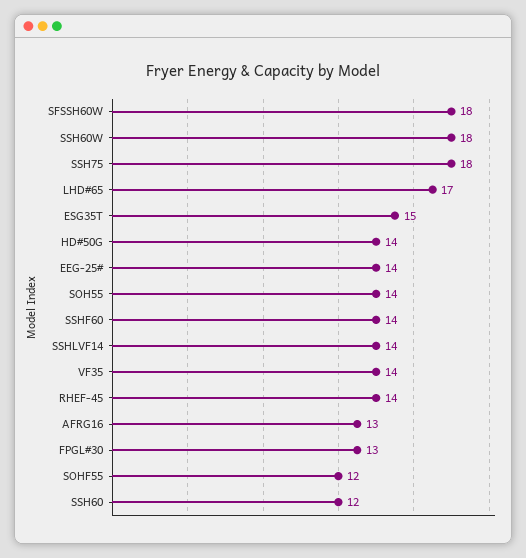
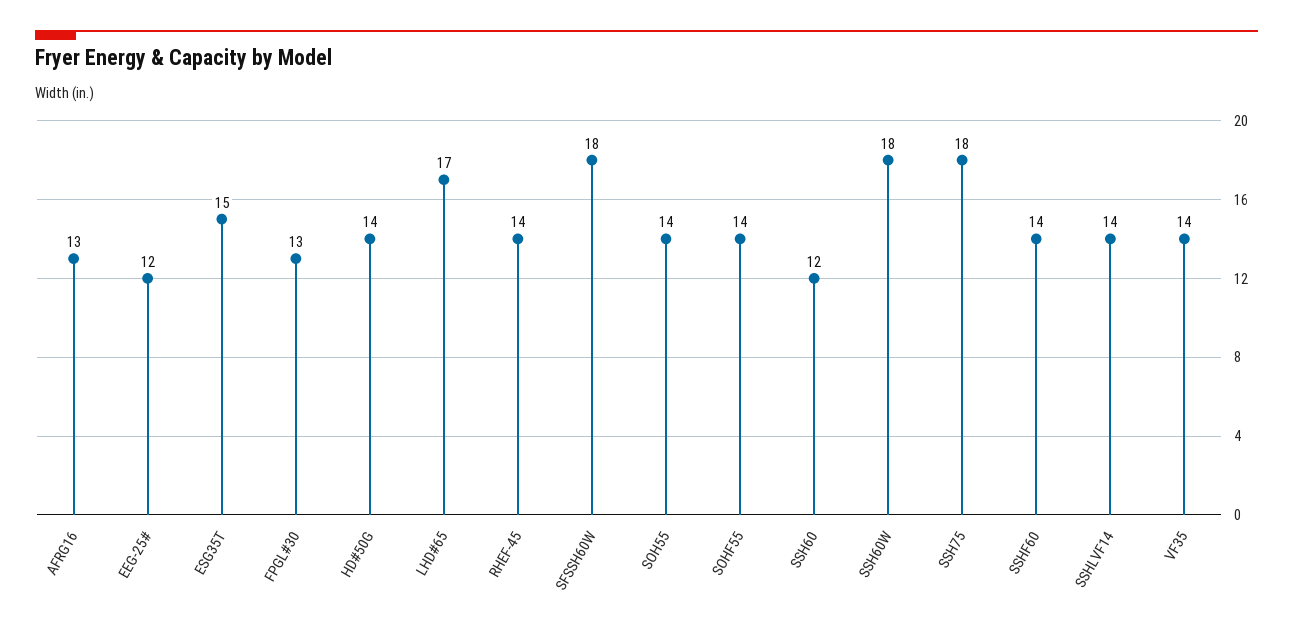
  {
    "SFSSH60W": 18,
    "SSH60W": 18,
    "SSH75": 18,
    "LHD#65": 17,
    "ESG35T": 15,
    "HD#50G": 14,
-   "EEG-25#": 14,
+   "EEG-25#": 12,
    "SOH55": 14,
    "SSHF60": 14,
    "SSHLVF14": 14,
    "VF35": 14,
    "RHEF-45": 14,
    "AFRG16": 13,
    "FPGL#30": 13,
-   "SOHF55": 12,
+   "SOHF55": 14,
    "SSH60": 12
  }

